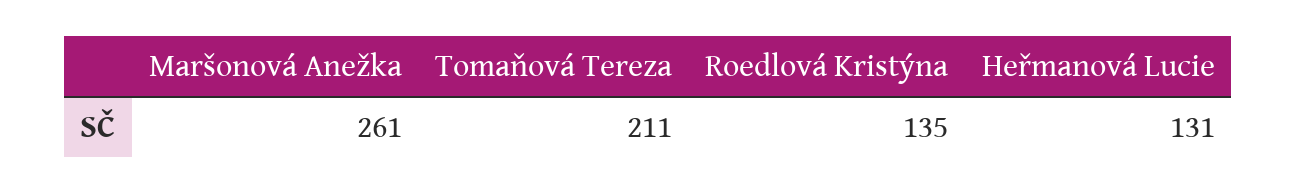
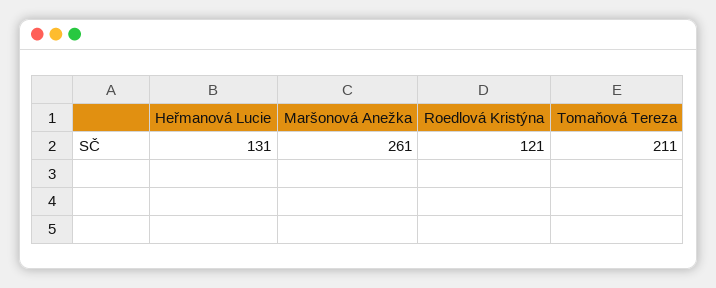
  {
    "Maršonová Anežka": 261,
    "Tomaňová Tereza": 211,
-   "Roedlová Kristýna": 135,
+   "Roedlová Kristýna": 121,
    "Heřmanová Lucie": 131
  }

